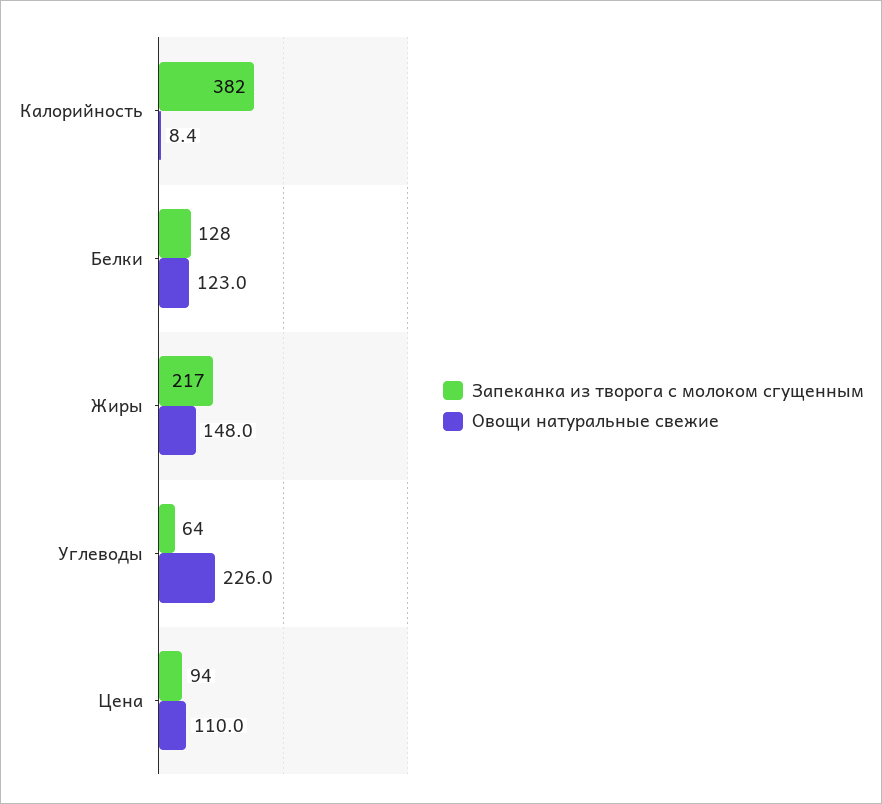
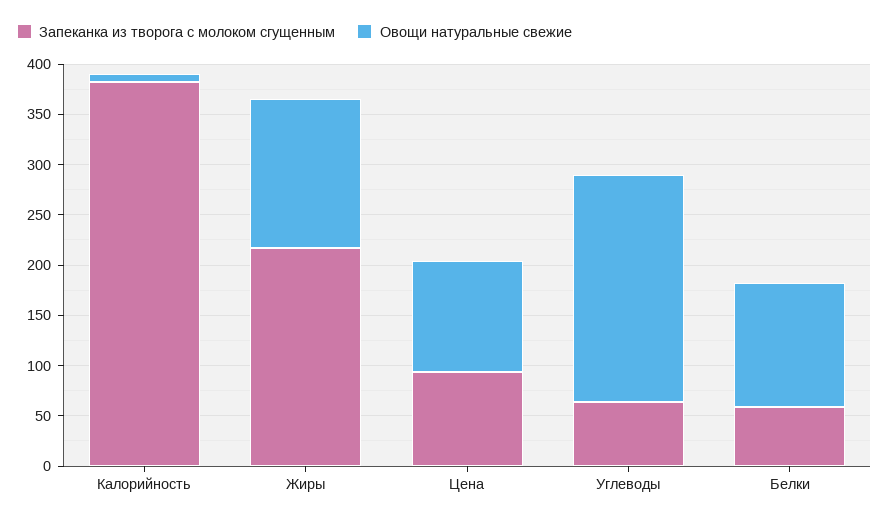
  {
    "Запеканка из творога с молоком сгущенным": {
      "Калорийность": 382,
-     "Белки": 128,
+     "Белки": 60,
      "Жиры": 217,
      "Углеводы": 64,
      "Цена": 94
    },
    "Овощи натуральные свежие": {
      "Калорийность": 8.4,
      "Белки": 123,
      "Жиры": 148,
      "Углеводы": 226,
      "Цена": 110
    }
  }

